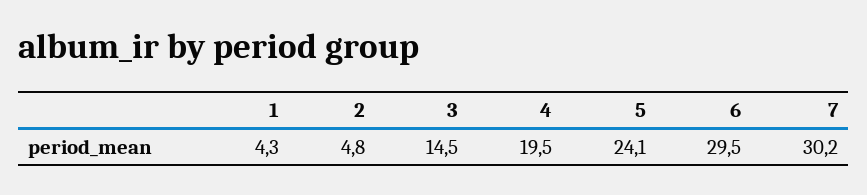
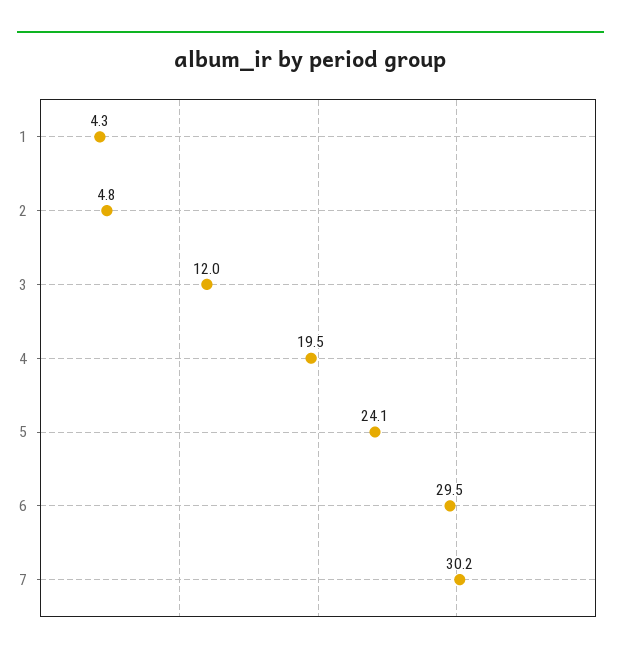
  {
    "1": 4.3,
    "2": 4.8,
-   "3": 14.5,
+   "3": 12,
    "4": 19.5,
    "5": 24.1,
    "6": 29.5,
    "7": 30.2
  }

